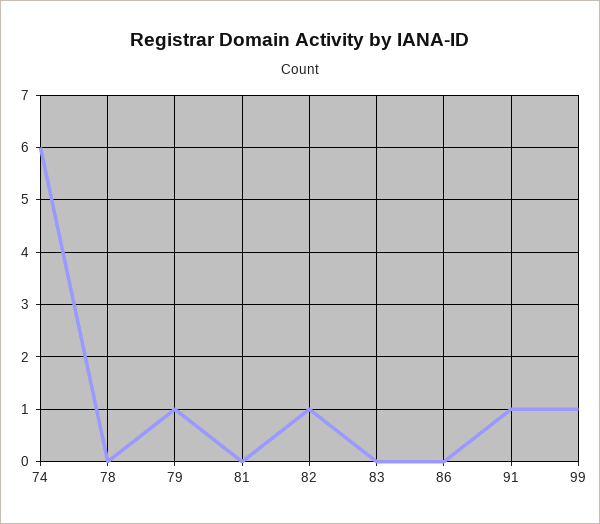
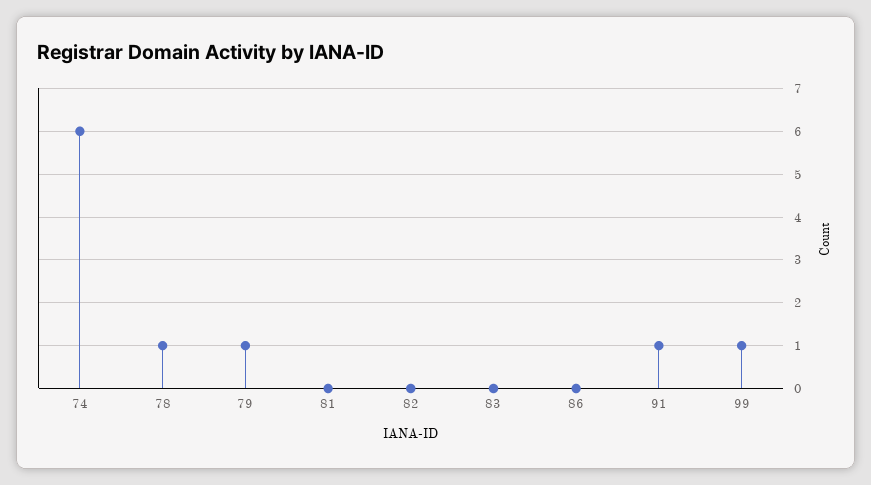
  {
    "74": 6,
-   "78": 0,
+   "78": 1,
    "79": 1,
    "81": 0,
-   "82": 1,
+   "82": 0,
    "83": 0,
    "86": 0,
    "91": 1,
    "99": 1
  }

